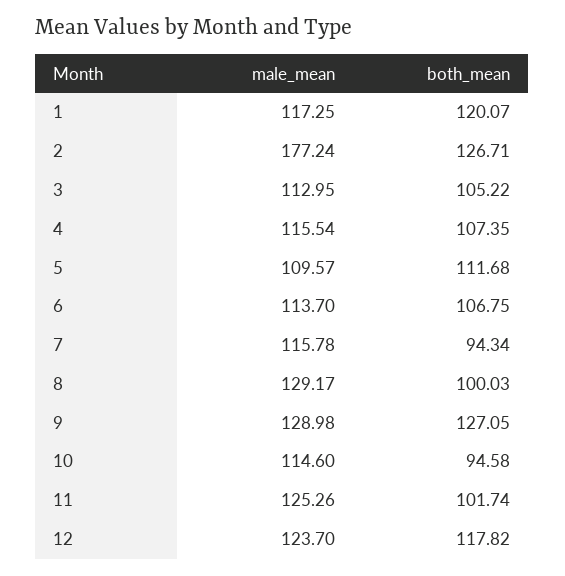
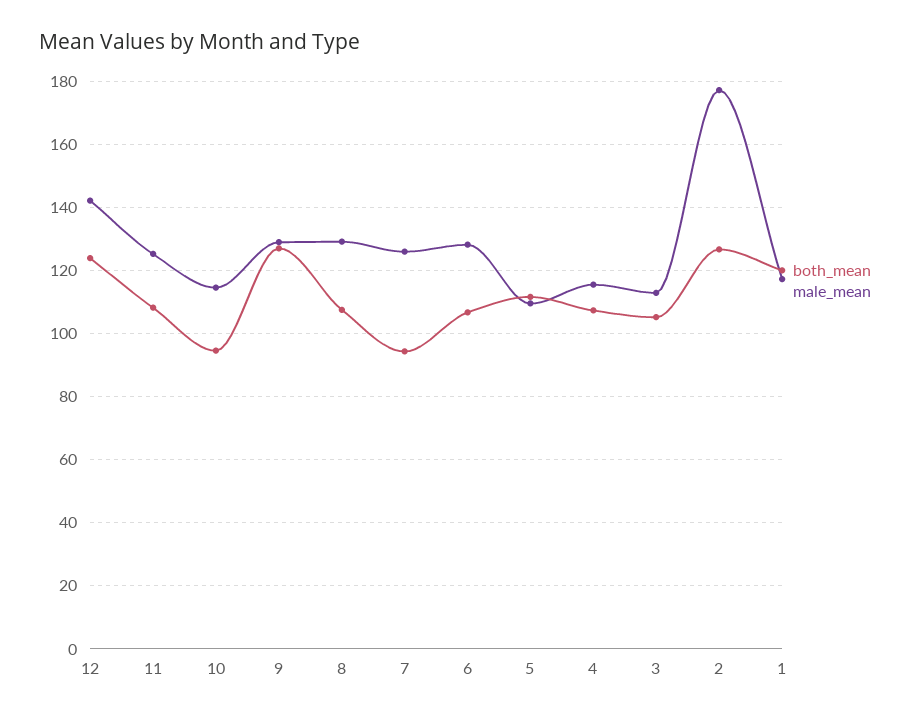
  {
    "male_mean": {
      "1": 117.25,
      "2": 177.24,
      "3": 112.95,
      "4": 115.54,
      "5": 109.57,
-     "6": 113.7,
+     "6": 128,
-     "7": 115.78,
+     "7": 126,
      "8": 129.17,
      "9": 128.98,
      "10": 114.6,
      "11": 125.26,
-     "12": 123.7
+     "12": 142
    },
    "both_mean": {
      "1": 120.07,
      "2": 126.71,
      "3": 105.22,
      "4": 107.35,
      "5": 111.68,
      "6": 106.75,
      "7": 94.34,
-     "8": 100.03,
+     "8": 108,
      "9": 127.05,
      "10": 94.58,
-     "11": 101.74,
+     "11": 108,
-     "12": 117.82
+     "12": 124
    }
  }

